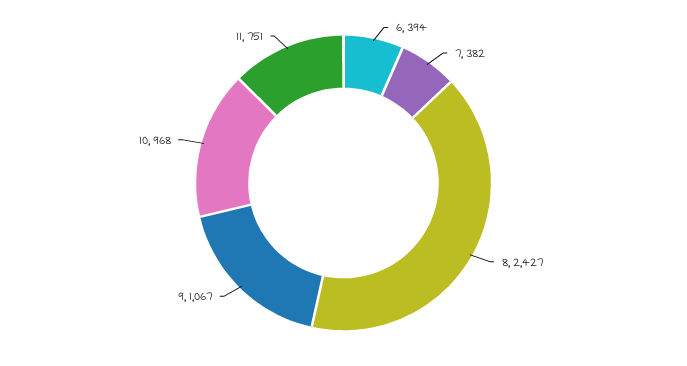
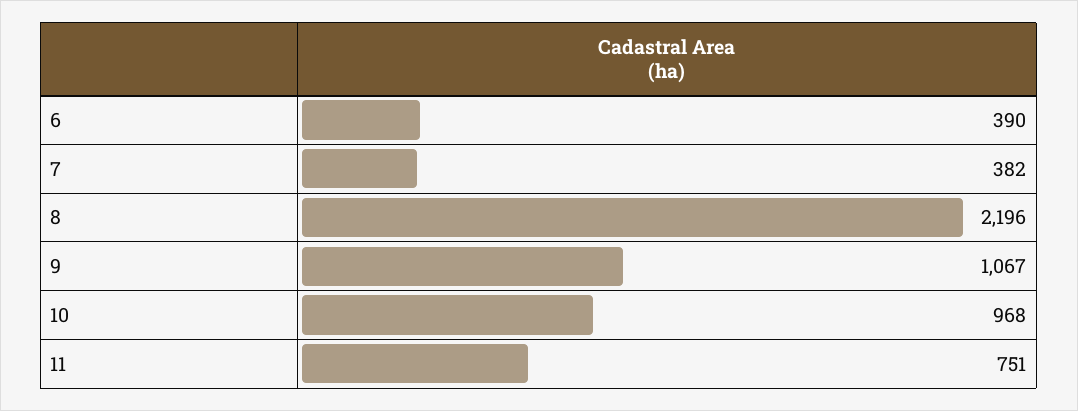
  {
-   "6": 394,
+   "6": 390,
    "7": 382,
-   "8": 2427,
+   "8": 2196,
    "9": 1067,
    "10": 968,
    "11": 751
  }

